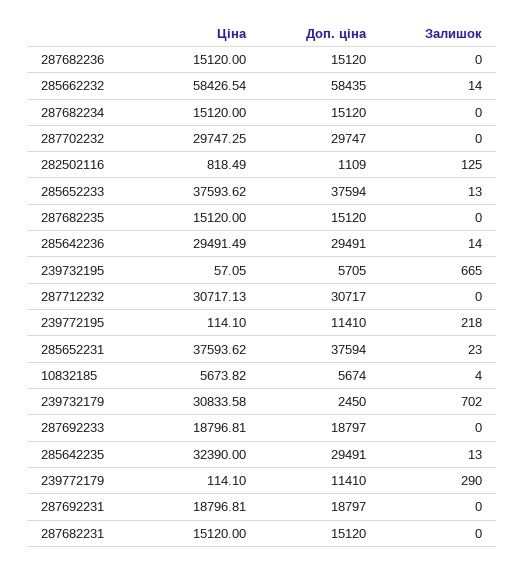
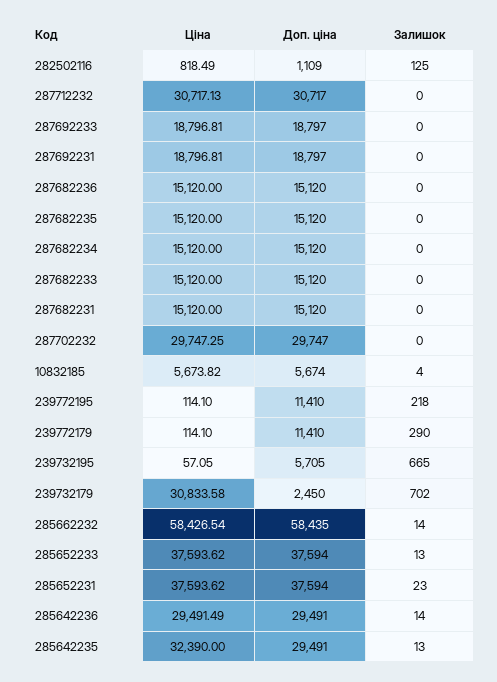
  {
    "Ціна": {
      "287682236": 15120,
      "285662232": 58426.54,
      "287682234": 15120,
      "287702232": 29747.25,
      "282502116": 818.49,
      "285652233": 37593.62,
      "287682235": 15120,
      "285642236": 29491.49,
      "239732195": 57.05,
      "287712232": 30717.13,
      "239772195": 114.1,
      "285652231": 37593.62,
      "10832185": 5673.82,
      "239732179": 30833.58,
      "287692233": 18796.81,
      "285642235": 32390,
      "239772179": 114.1,
      "287692231": 18796.81,
-     "287682231": 15120
+     "287682231": 15120,
+     "287682233": 15120
    },
    "Доп. ціна": {
      "287682236": 15120,
      "285662232": 58435,
      "287682234": 15120,
      "287702232": 29747,
      "282502116": 1109,
      "285652233": 37594,
      "287682235": 15120,
      "285642236": 29491,
      "239732195": 5705,
      "287712232": 30717,
      "239772195": 11410,
      "285652231": 37594,
      "10832185": 5674,
      "239732179": 2450,
      "287692233": 18797,
      "285642235": 29491,
      "239772179": 11410,
      "287692231": 18797,
-     "287682231": 15120
+     "287682231": 15120,
+     "287682233": 15120
    },
    "Залишок": {
      "287682236": 0,
      "285662232": 14,
      "287682234": 0,
      "287702232": 0,
      "282502116": 125,
      "285652233": 13,
      "287682235": 0,
      "285642236": 14,
      "239732195": 665,
      "287712232": 0,
      "239772195": 218,
      "285652231": 23,
      "10832185": 4,
      "239732179": 702,
      "287692233": 0,
      "285642235": 13,
      "239772179": 290,
      "287692231": 0,
-     "287682231": 0
+     "287682231": 0,
+     "287682233": 0
    }
  }

